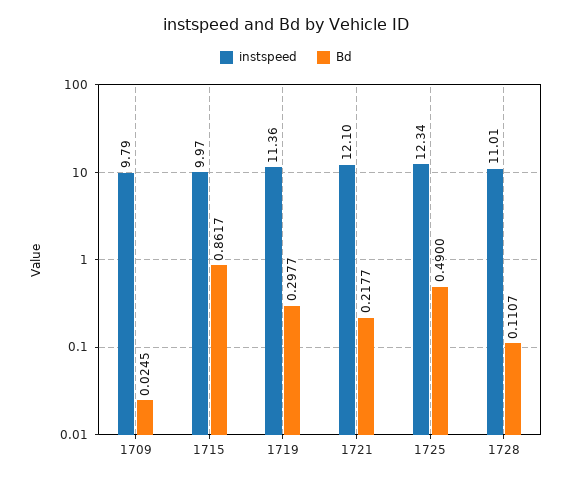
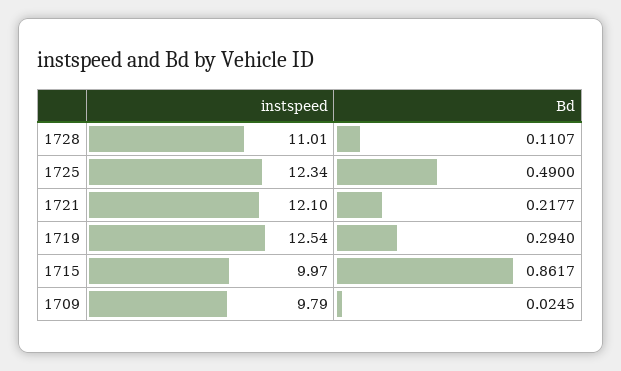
  {
    "instspeed": {
      "1709": 9.79,
      "1715": 9.97,
-     "1719": 11.36,
+     "1719": 12.54,
      "1721": 12.1,
      "1725": 12.34,
      "1728": 11.01
    },
    "Bd": {
      "1709": 0.0245,
      "1715": 0.8617,
-     "1719": 0.2977,
+     "1719": 0.294,
      "1721": 0.2177,
      "1725": 0.49,
      "1728": 0.1107
    }
  }

